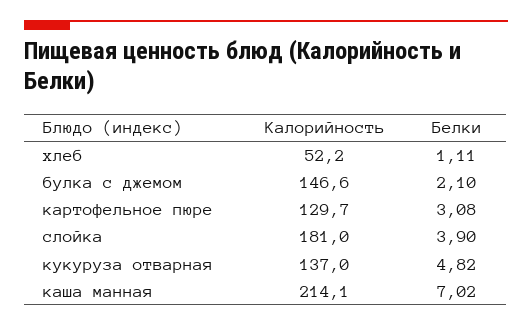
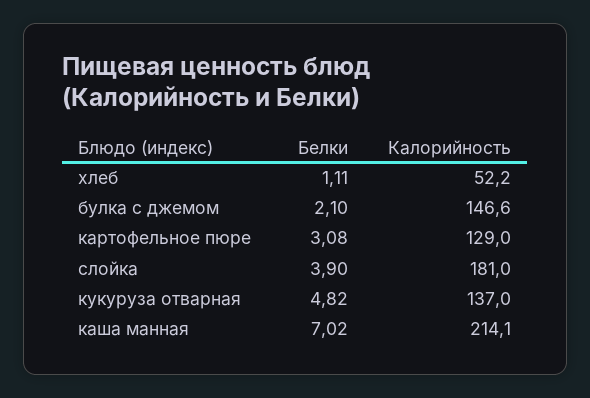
  {
    "Калорийность": {
      "хлеб": 52.2,
      "булка с джемом": 146.6,
-     "картофельное пюре": 129.7,
+     "картофельное пюре": 129,
      "слойка": 181,
      "кукуруза отварная": 137,
      "каша манная": 214.1
    },
    "Белки": {
      "хлеб": 1.11,
      "булка с джемом": 2.1,
      "картофельное пюре": 3.08,
      "слойка": 3.9,
      "кукуруза отварная": 4.82,
      "каша манная": 7.02
    }
  }

